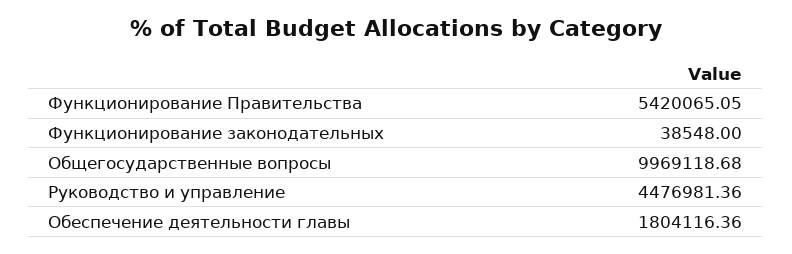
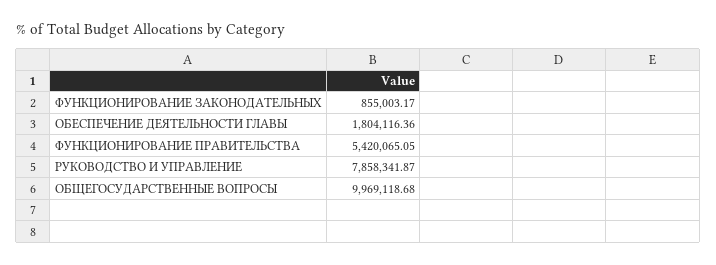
  {
    "Функционирование Правительства": 5420065.05,
-   "Функционирование законодательных": 38548,
+   "Функционирование законодательных": 855003.17,
    "Общегосударственные вопросы": 9969118.68,
-   "Руководство и управление": 4476981.36,
+   "Руководство и управление": 7858341.87,
    "Обеспечение деятельности главы": 1804116.36
  }

